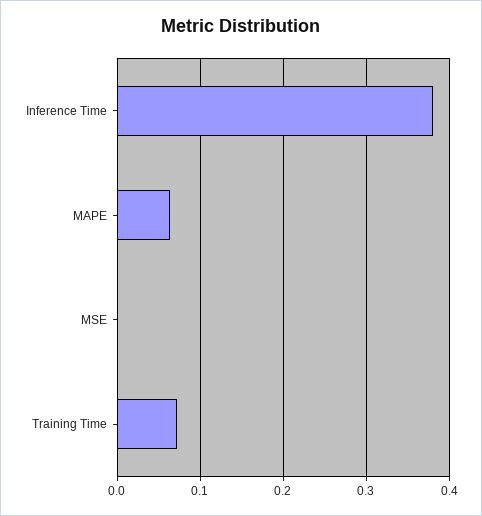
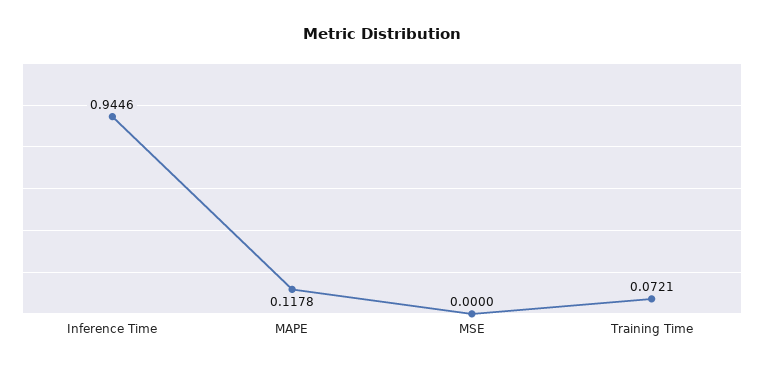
  {
-   "Inference Time": 0.38,
+   "Inference Time": 0.9446,
-   "MAPE": 0.06,
+   "MAPE": 0.1178,
    "MSE": 0,
    "Training Time": 0.0721
  }

